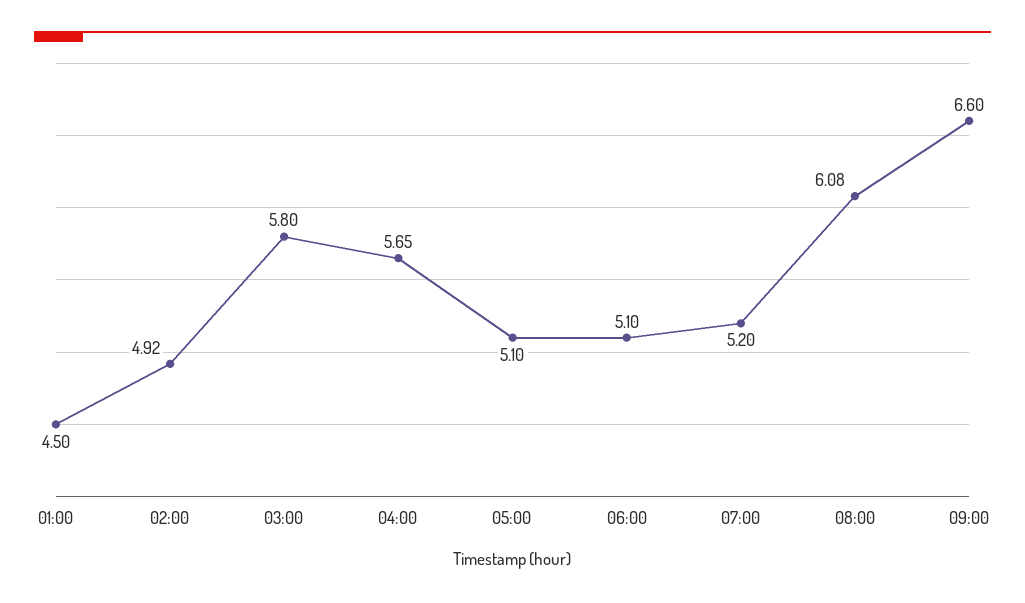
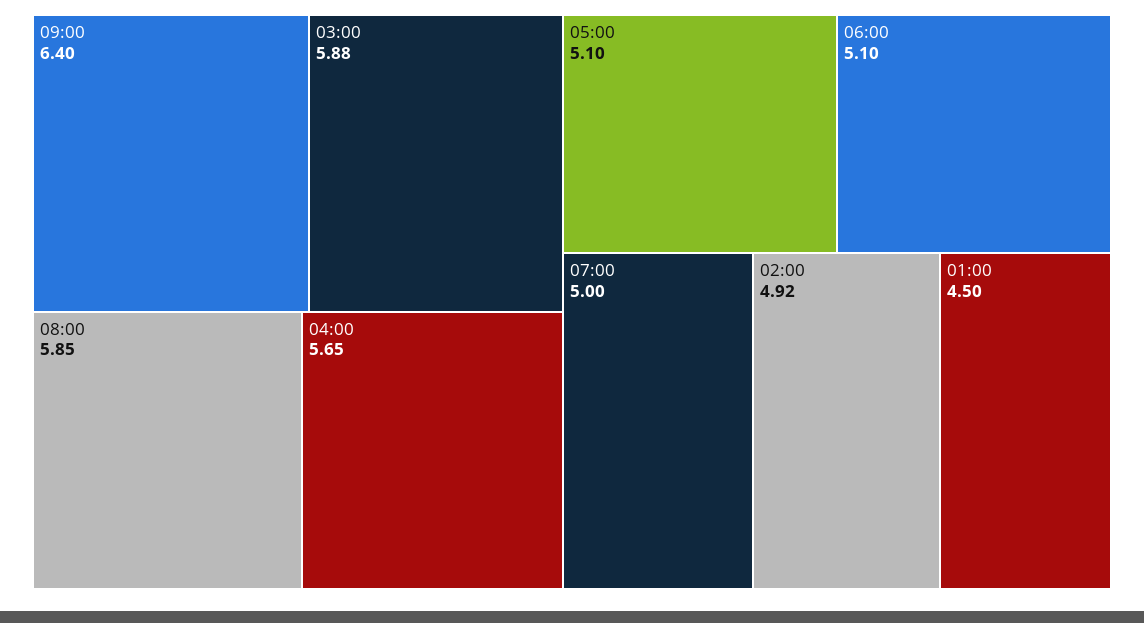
  {
    "01:00": 4.5,
    "02:00": 4.92,
-   "03:00": 5.8,
+   "03:00": 5.88,
    "04:00": 5.65,
    "05:00": 5.1,
    "06:00": 5.1,
-   "07:00": 5.2,
+   "07:00": 5,
-   "08:00": 6.08,
+   "08:00": 5.85,
-   "09:00": 6.6
+   "09:00": 6.4
  }

